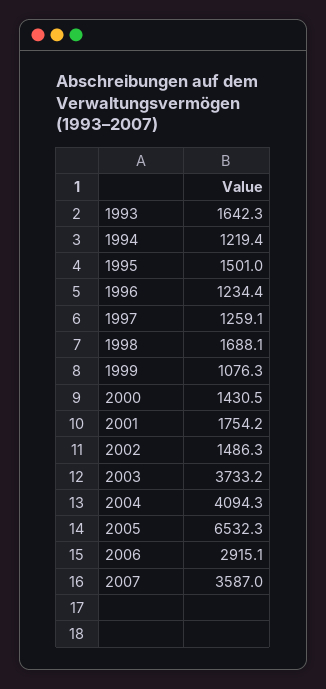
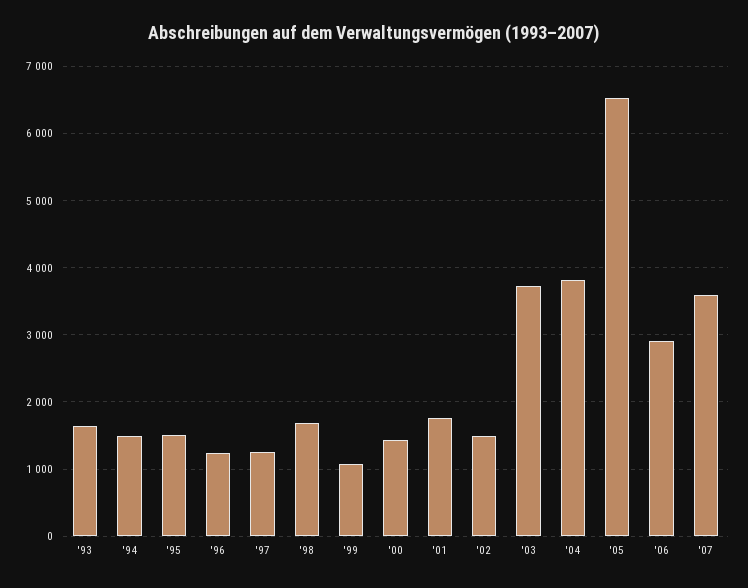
  {
    "1993": 1642.3,
-   "1994": 1219.4,
+   "1994": 1500,
    "1995": 1501,
    "1996": 1234.4,
    "1997": 1259.1,
    "1998": 1688.1,
    "1999": 1076.3,
    "2000": 1430.5,
    "2001": 1754.2,
    "2002": 1486.3,
    "2003": 3733.2,
-   "2004": 4094.3,
+   "2004": 3800,
    "2005": 6532.3,
    "2006": 2915.1,
    "2007": 3587
  }

